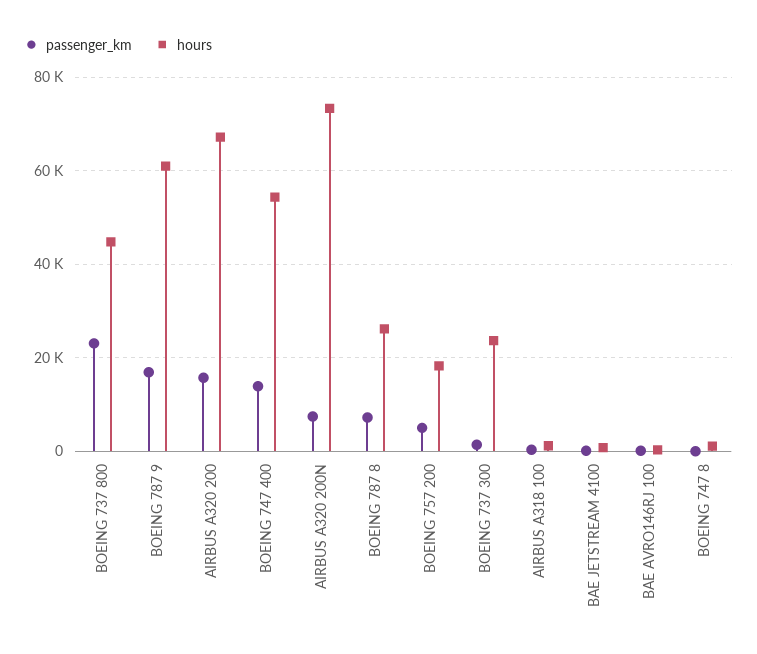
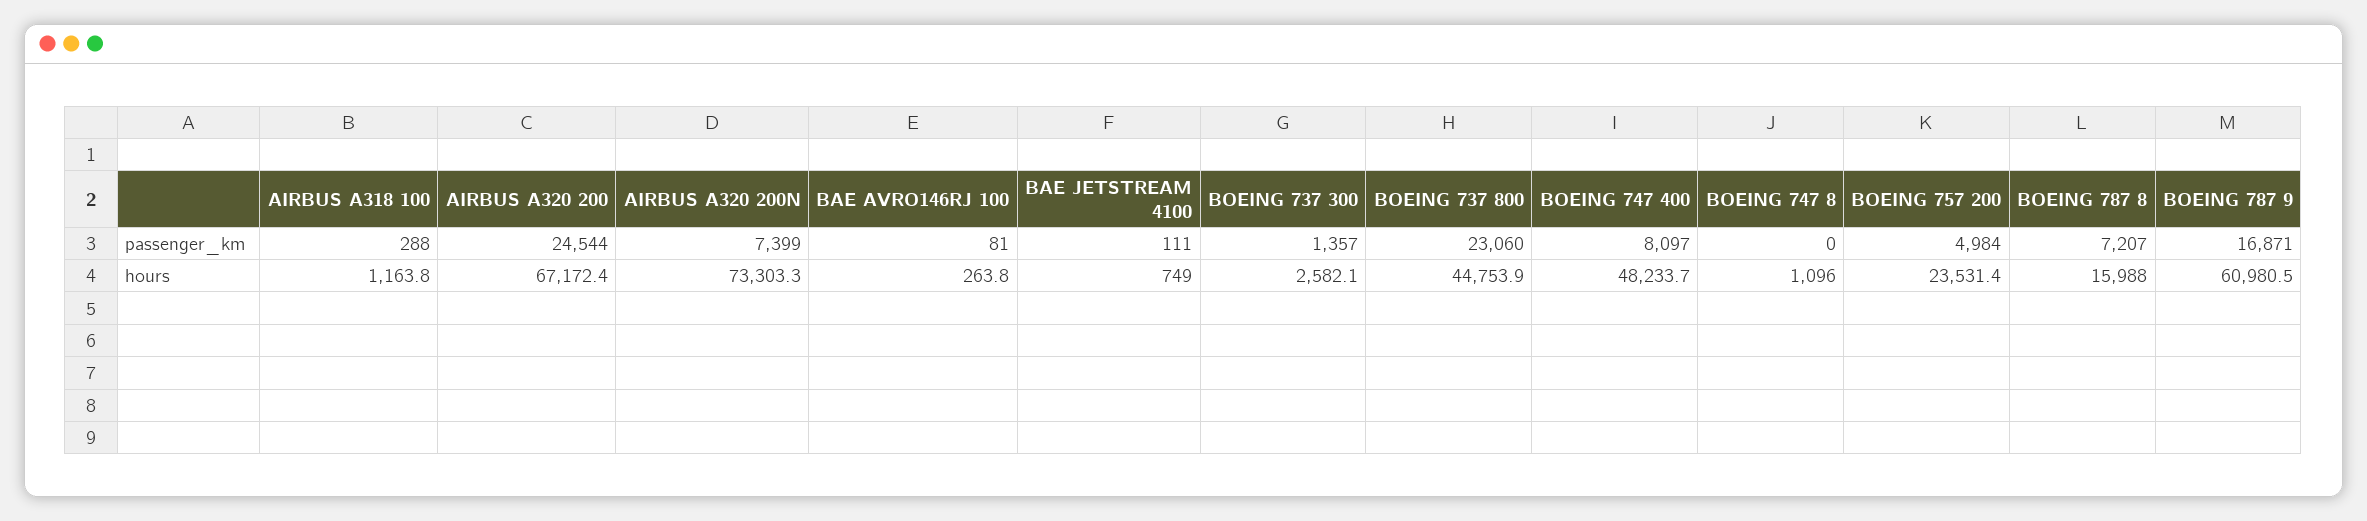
  {
    "passenger_km": {
      "BOEING 737 800": 23060,
      "BOEING 787 9": 16871,
-     "AIRBUS A320 200": 16000,
+     "AIRBUS A320 200": 24544,
-     "BOEING 747 400": 14000,
+     "BOEING 747 400": 8097,
      "AIRBUS A320 200N": 7399,
      "BOEING 787 8": 7207,
      "BOEING 757 200": 4984,
      "BOEING 737 300": 1357,
      "AIRBUS A318 100": 288,
      "BAE JETSTREAM 4100": 111,
      "BAE AVRO146RJ 100": 81,
      "BOEING 747 8": 0
    },
    "hours": {
      "BOEING 737 800": 44753.9,
      "BOEING 787 9": 60980.5,
      "AIRBUS A320 200": 67172.4,
-     "BOEING 747 400": 54000,
+     "BOEING 747 400": 48233.7,
      "AIRBUS A320 200N": 73303.3,
-     "BOEING 787 8": 26000,
+     "BOEING 787 8": 15988,
-     "BOEING 757 200": 18000,
+     "BOEING 757 200": 23531.4,
-     "BOEING 737 300": 24000,
+     "BOEING 737 300": 2582.1,
      "AIRBUS A318 100": 1163.8,
      "BAE JETSTREAM 4100": 749,
      "BAE AVRO146RJ 100": 263.8,
      "BOEING 747 8": 1096
    }
  }

